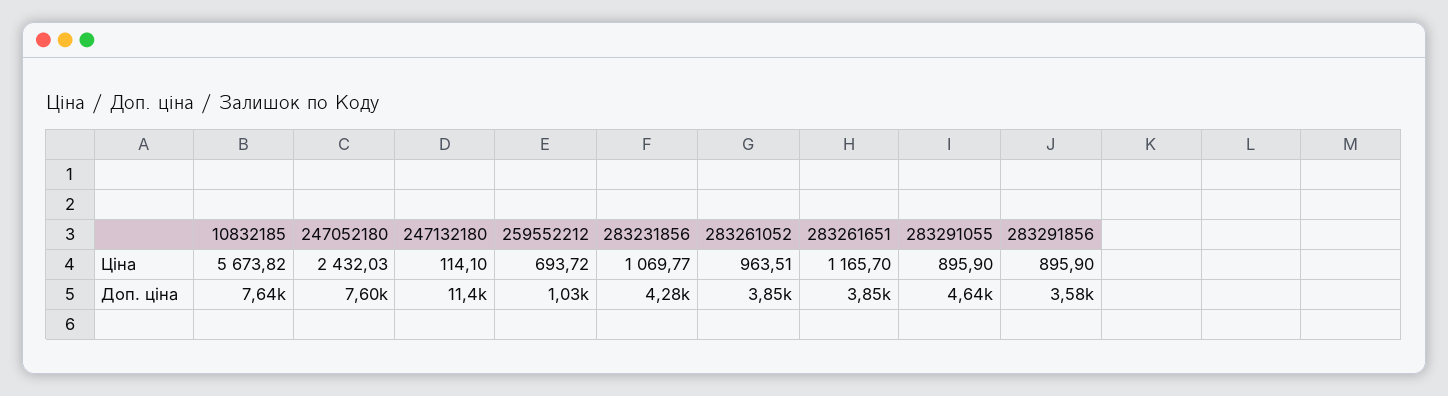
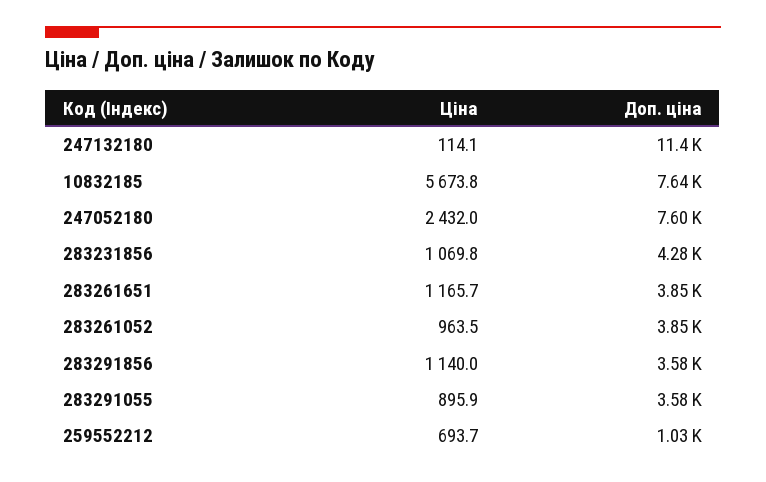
  {
    "10832185": {
      "Ціна": 5673.82,
      "Доп. ціна": 7640
    },
    "247052180": {
      "Ціна": 2432.03,
      "Доп. ціна": 7600
    },
    "247132180": {
      "Ціна": 114.1,
      "Доп. ціна": 11400
    },
    "259552212": {
      "Ціна": 693.72,
      "Доп. ціна": 1030
    },
    "283231856": {
      "Ціна": 1069.77,
      "Доп. ціна": 4280
    },
    "283261052": {
      "Ціна": 963.51,
      "Доп. ціна": 3850
    },
    "283261651": {
      "Ціна": 1165.7,
      "Доп. ціна": 3850
    },
    "283291055": {
      "Ціна": 895.9,
-     "Доп. ціна": 4640
+     "Доп. ціна": 3580
    },
    "283291856": {
-     "Ціна": 895.9,
+     "Ціна": 1140,
      "Доп. ціна": 3580
    }
  }

